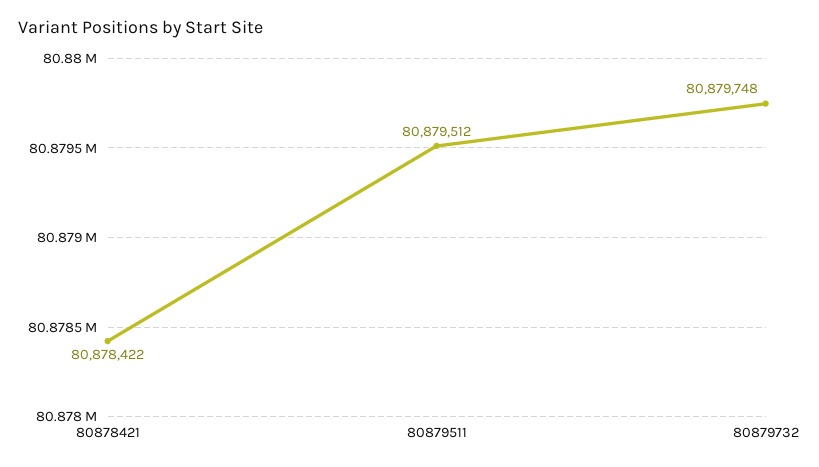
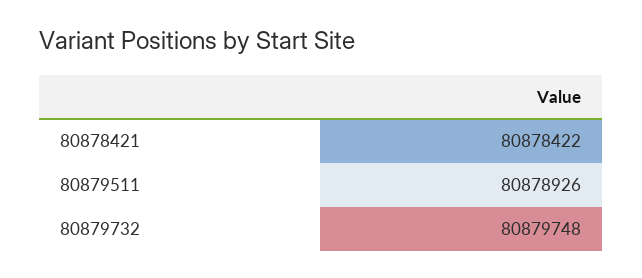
  {
    "80878421": 80878422,
-   "80879511": 80879512,
+   "80879511": 80878926,
    "80879732": 80879748
  }

